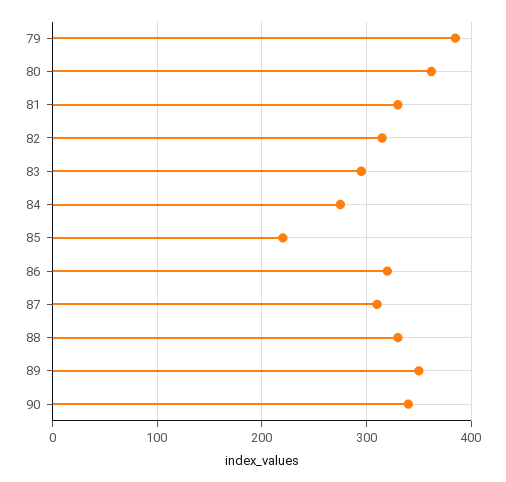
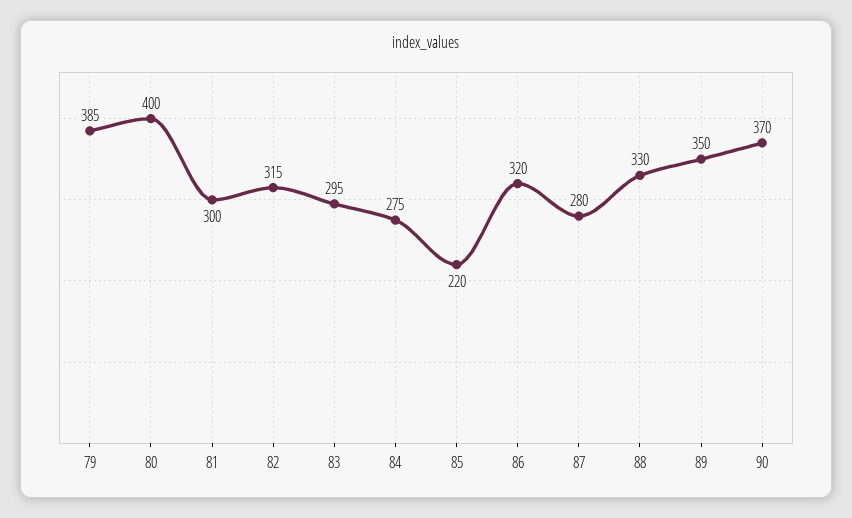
  {
    "79": 385,
-   "80": 360,
+   "80": 400,
-   "81": 330,
+   "81": 300,
    "82": 315,
    "83": 295,
    "84": 275,
    "85": 220,
    "86": 320,
-   "87": 310,
+   "87": 280,
    "88": 330,
    "89": 350,
-   "90": 340
+   "90": 370
  }

